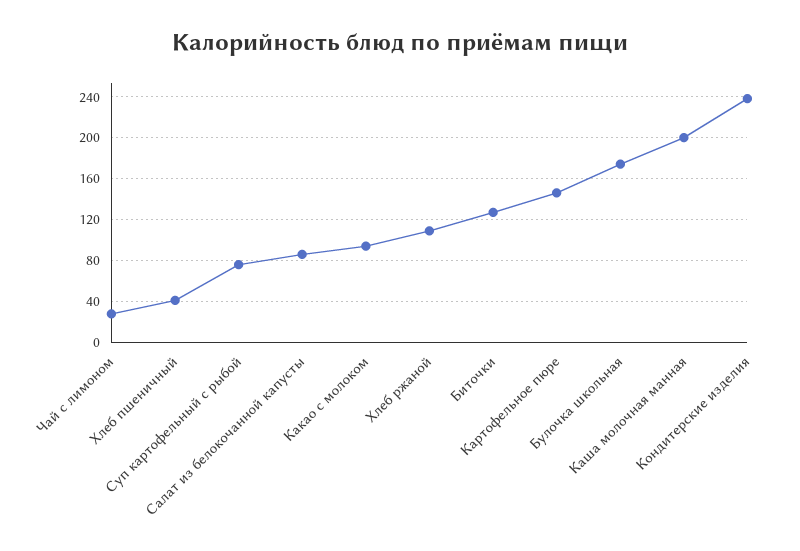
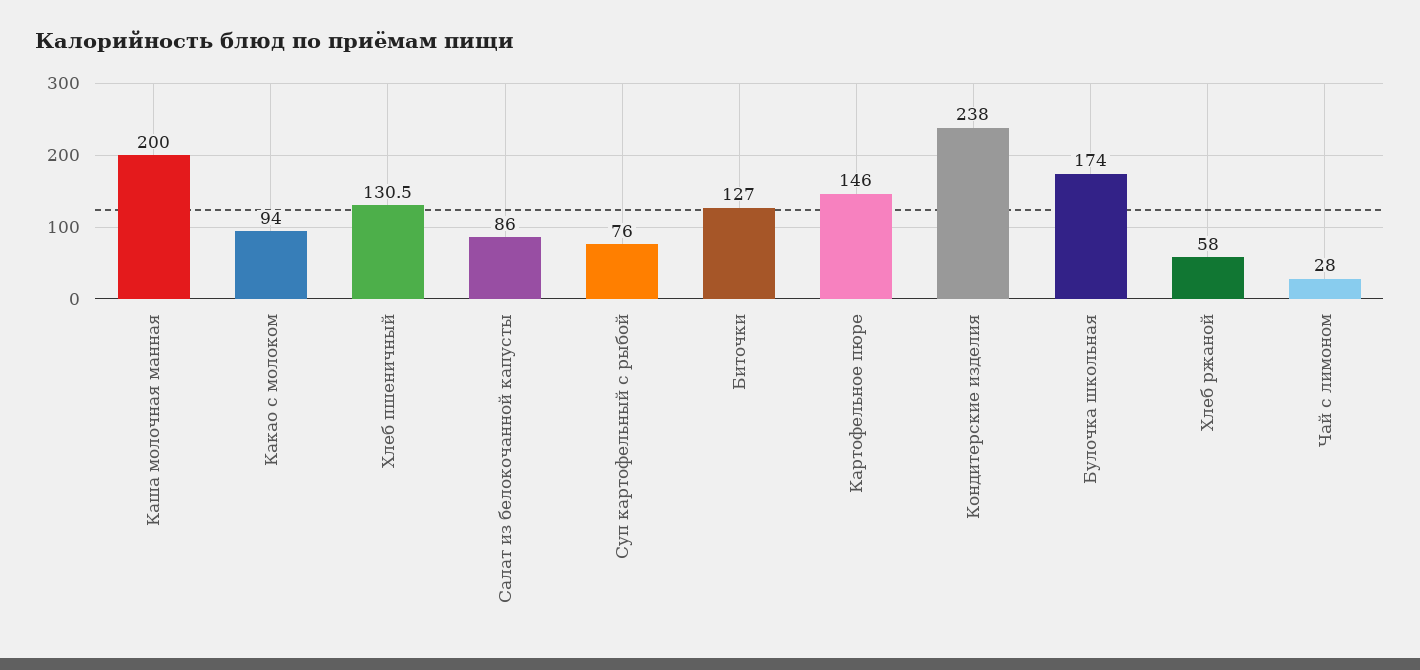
  {
    "Чай с лимоном": 28,
-   "Хлеб пшеничный": 40,
+   "Хлеб пшеничный": 130.5,
    "Суп картофельный с рыбой": 76,
    "Салат из белокочанной капусты": 86,
    "Какао с молоком": 94,
-   "Хлеб ржаной": 110,
+   "Хлеб ржаной": 58,
    "Биточки": 127,
    "Картофельное пюре": 146,
    "Булочка школьная": 174,
    "Каша молочная манная": 200,
    "Кондитерские изделия": 238
  }

